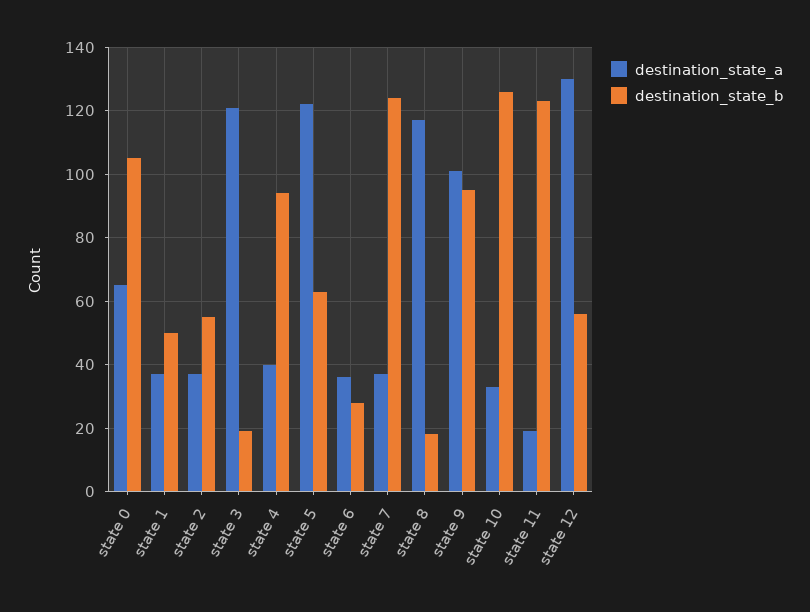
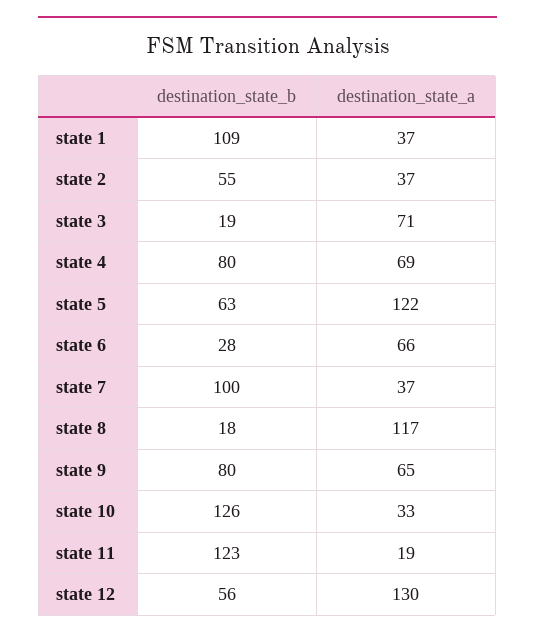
  {
    "destination_state_a": {
-     "state 0": 65,
      "state 1": 37,
      "state 2": 37,
-     "state 3": 120,
+     "state 3": 71,
-     "state 4": 40,
+     "state 4": 69,
      "state 5": 122,
-     "state 6": 35,
+     "state 6": 66,
      "state 7": 37,
      "state 8": 117,
-     "state 9": 100,
+     "state 9": 65,
      "state 10": 33,
      "state 11": 19,
      "state 12": 130
    },
    "destination_state_b": {
-     "state 0": 105,
-     "state 1": 50,
+     "state 1": 109,
      "state 2": 55,
      "state 3": 19,
-     "state 4": 95,
+     "state 4": 80,
      "state 5": 63,
      "state 6": 28,
-     "state 7": 125,
+     "state 7": 100,
      "state 8": 18,
-     "state 9": 95,
+     "state 9": 80,
      "state 10": 126,
      "state 11": 123,
      "state 12": 56
    }
  }

